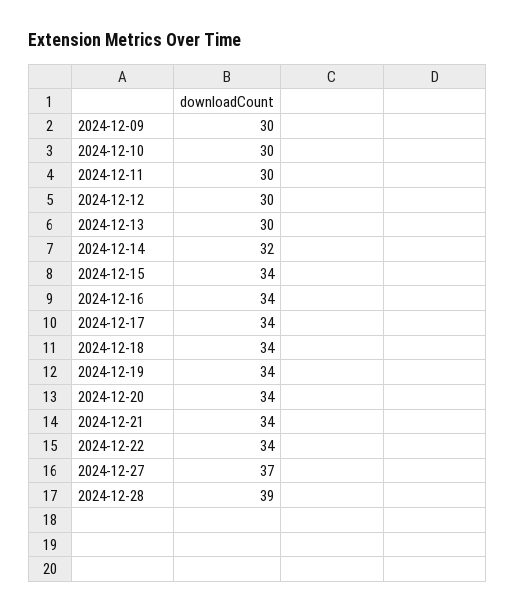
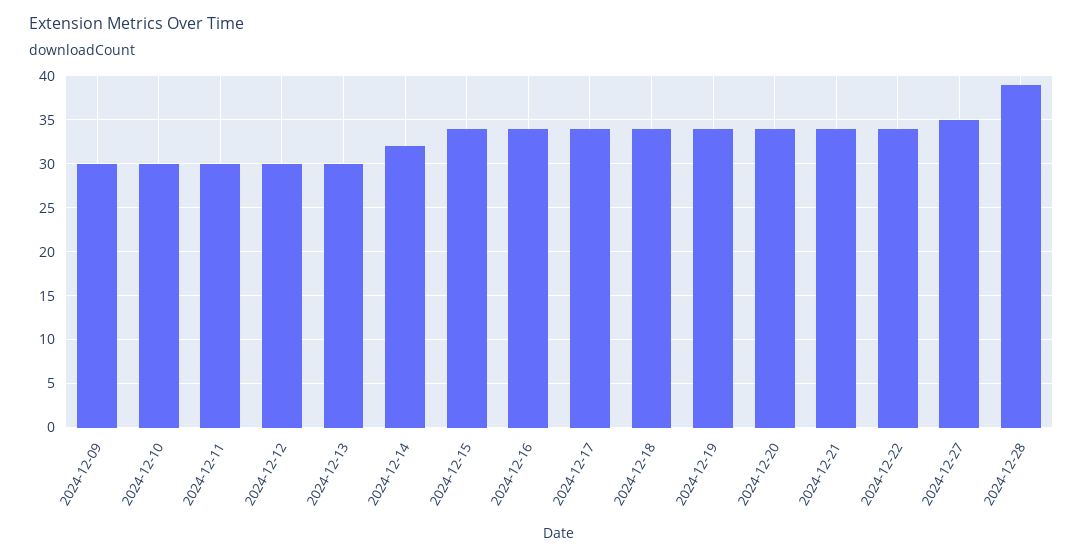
  {
    "2024-12-09": 30,
    "2024-12-10": 30,
    "2024-12-11": 30,
    "2024-12-12": 30,
    "2024-12-13": 30,
    "2024-12-14": 32,
    "2024-12-15": 34,
    "2024-12-16": 34,
    "2024-12-17": 34,
    "2024-12-18": 34,
    "2024-12-19": 34,
    "2024-12-20": 34,
    "2024-12-21": 34,
    "2024-12-22": 34,
-   "2024-12-27": 37,
+   "2024-12-27": 35,
    "2024-12-28": 39
  }

